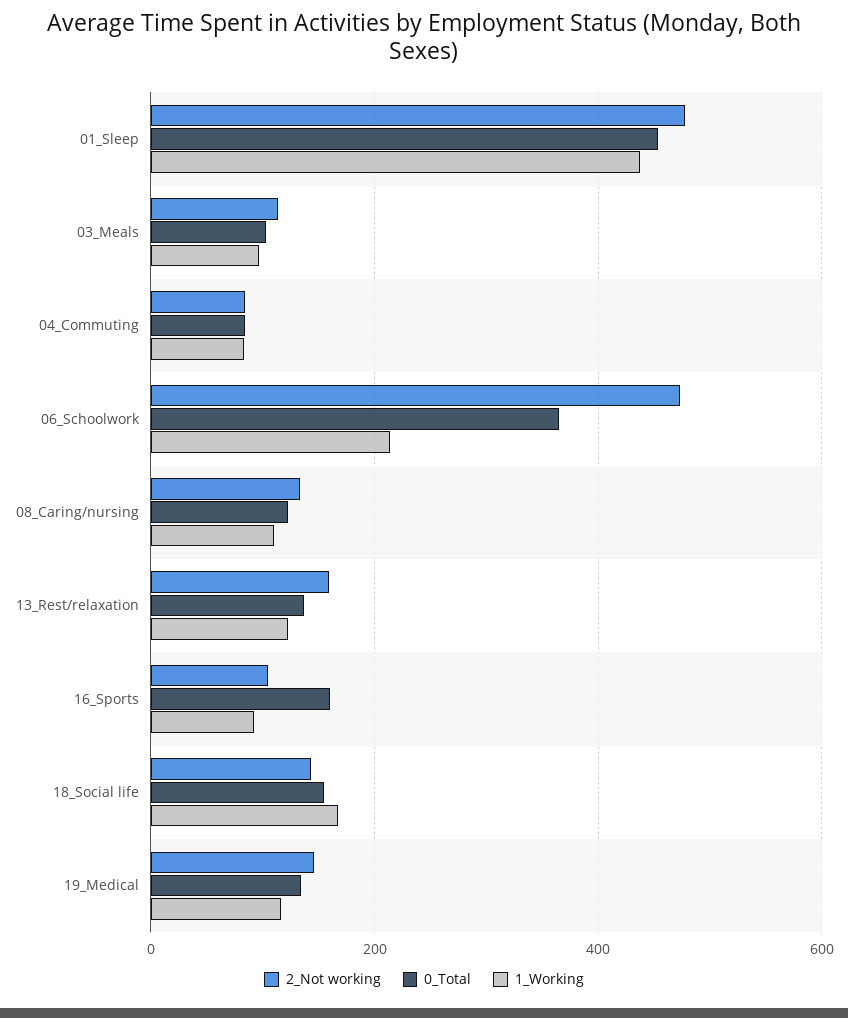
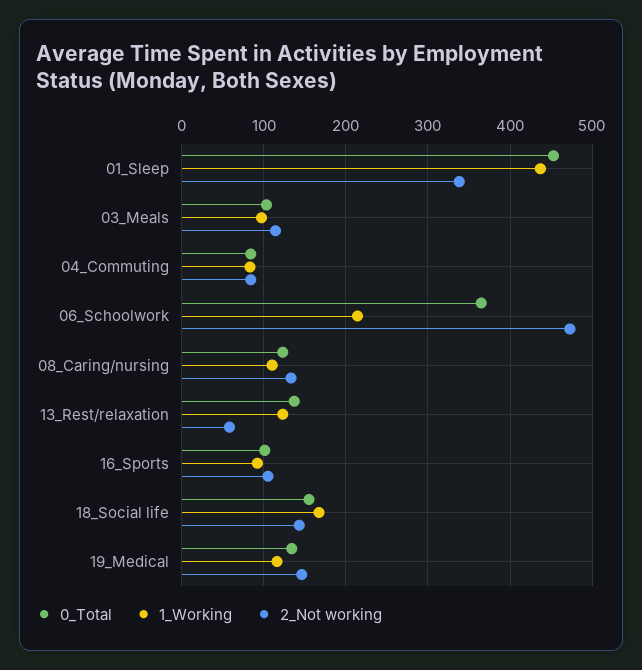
  {
    "2_Not working": {
-     "01_Sleep": 480,
+     "01_Sleep": 340,
      "03_Meals": 110,
      "04_Commuting": 80,
      "06_Schoolwork": 470,
      "08_Caring/nursing": 130,
-     "13_Rest/relaxation": 160,
+     "13_Rest/relaxation": 60,
      "16_Sports": 110,
      "18_Social life": 140,
      "19_Medical": 150
    },
    "0_Total": {
      "01_Sleep": 450,
      "03_Meals": 100,
      "04_Commuting": 80,
      "06_Schoolwork": 370,
      "08_Caring/nursing": 120,
      "13_Rest/relaxation": 140,
-     "16_Sports": 160,
+     "16_Sports": 100,
      "18_Social life": 160,
      "19_Medical": 130
    },
    "1_Working": {
      "01_Sleep": 440,
      "03_Meals": 100,
      "04_Commuting": 80,
      "06_Schoolwork": 210,
      "08_Caring/nursing": 110,
      "13_Rest/relaxation": 120,
      "16_Sports": 90,
      "18_Social life": 170,
      "19_Medical": 120
    }
  }

